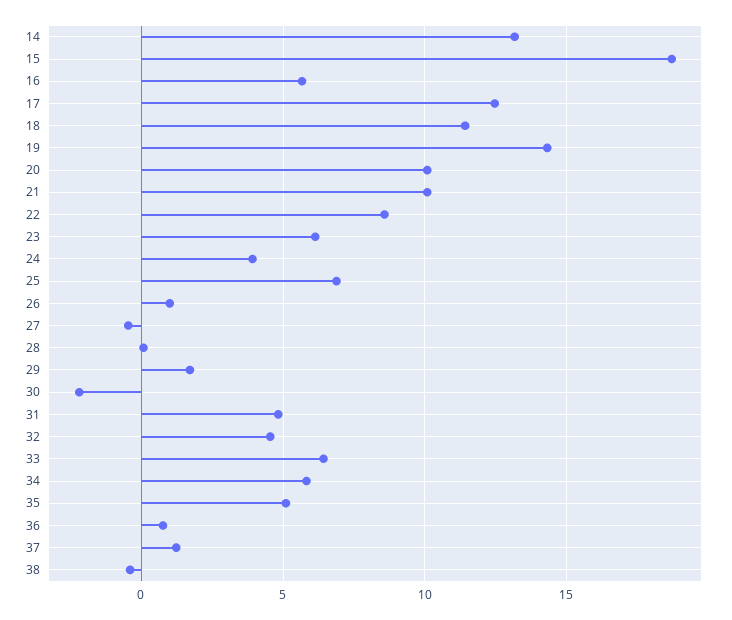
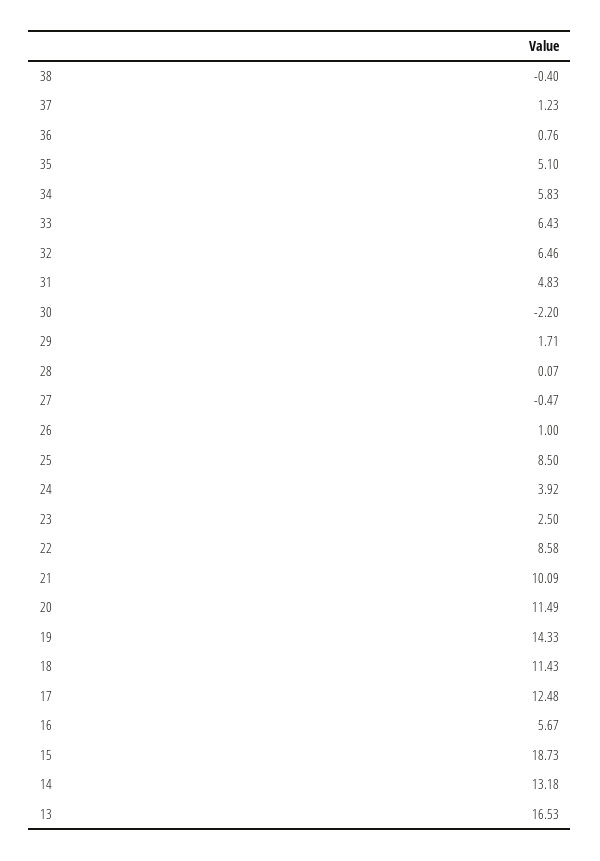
  {
    "14": 13.18,
    "15": 18.73,
    "16": 5.67,
    "17": 12.48,
    "18": 11.43,
    "19": 14.33,
-   "20": 10,
+   "20": 11.49,
    "21": 10.09,
    "22": 8.58,
-   "23": 6,
+   "23": 2.5,
    "24": 3.92,
-   "25": 7,
+   "25": 8.5,
    "26": 1,
    "27": -0.47,
    "28": 0.07,
    "29": 1.71,
    "30": -2.2,
    "31": 4.83,
-   "32": 4.5,
+   "32": 6.46,
    "33": 6.43,
    "34": 5.83,
    "35": 5.1,
    "36": 0.76,
    "37": 1.23,
-   "38": -0.4
+   "38": -0.4,
+   "13": 16.53
  }

